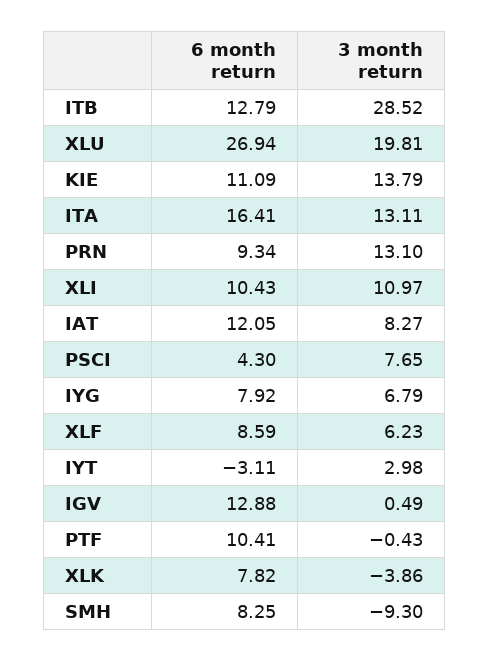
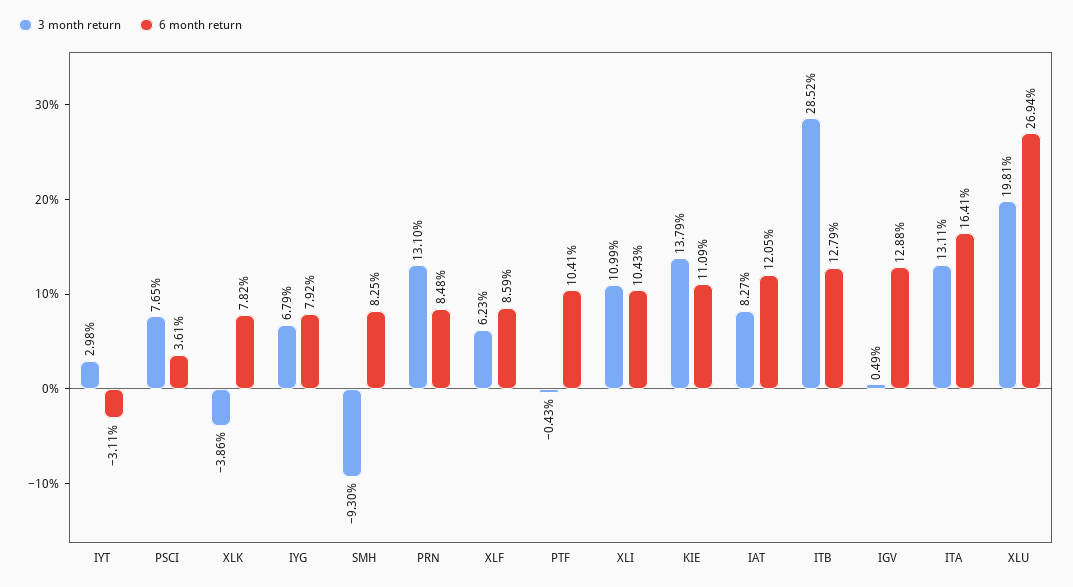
  {
    "6 month return": {
      "ITB": 12.79,
      "XLU": 26.94,
      "KIE": 11.09,
      "ITA": 16.41,
-     "PRN": 9.34,
+     "PRN": 8.48,
      "XLI": 10.43,
      "IAT": 12.05,
-     "PSCI": 4.3,
+     "PSCI": 3.61,
      "IYG": 7.92,
      "XLF": 8.59,
      "IYT": -3.11,
      "IGV": 12.88,
      "PTF": 10.41,
      "XLK": 7.82,
      "SMH": 8.25
    },
    "3 month return": {
      "ITB": 28.52,
      "XLU": 19.81,
      "KIE": 13.79,
      "ITA": 13.11,
      "PRN": 13.1,
-     "XLI": 10.97,
+     "XLI": 10.99,
      "IAT": 8.27,
      "PSCI": 7.65,
      "IYG": 6.79,
      "XLF": 6.23,
      "IYT": 2.98,
      "IGV": 0.49,
      "PTF": -0.43,
      "XLK": -3.86,
      "SMH": -9.3
    }
  }

